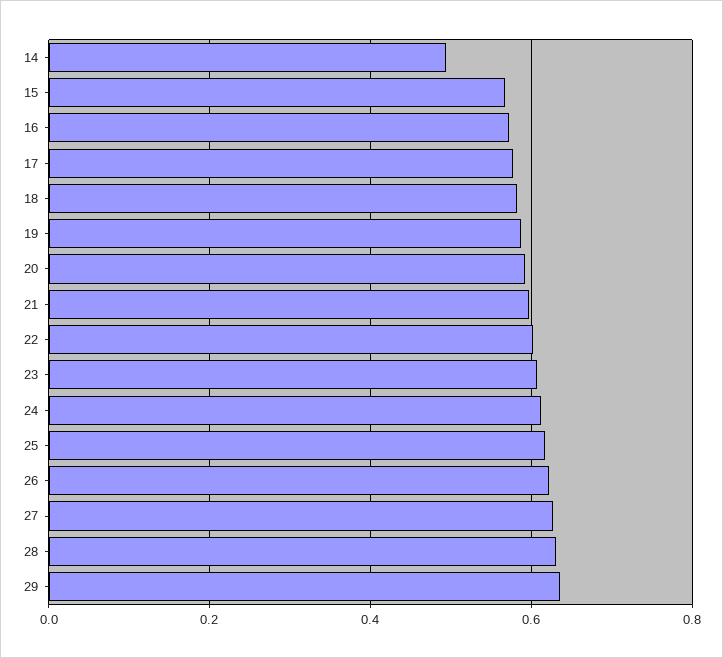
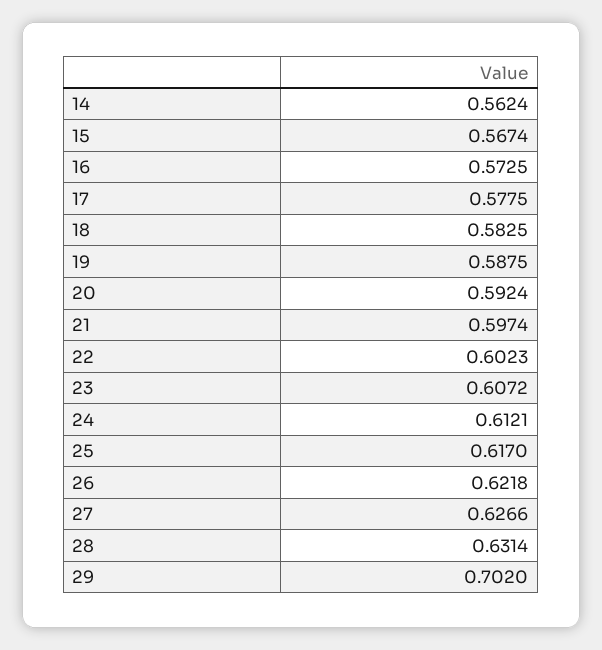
  {
-   "14": 0.5,
+   "14": 0.5624,
    "15": 0.5674,
    "16": 0.5725,
    "17": 0.5775,
    "18": 0.5825,
    "19": 0.5875,
    "20": 0.5924,
    "21": 0.5974,
    "22": 0.6023,
    "23": 0.6072,
    "24": 0.6121,
    "25": 0.617,
    "26": 0.6218,
    "27": 0.6266,
    "28": 0.6314,
-   "29": 0.64
+   "29": 0.702
  }

